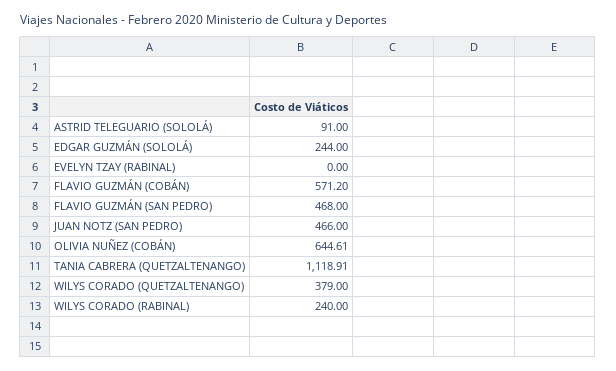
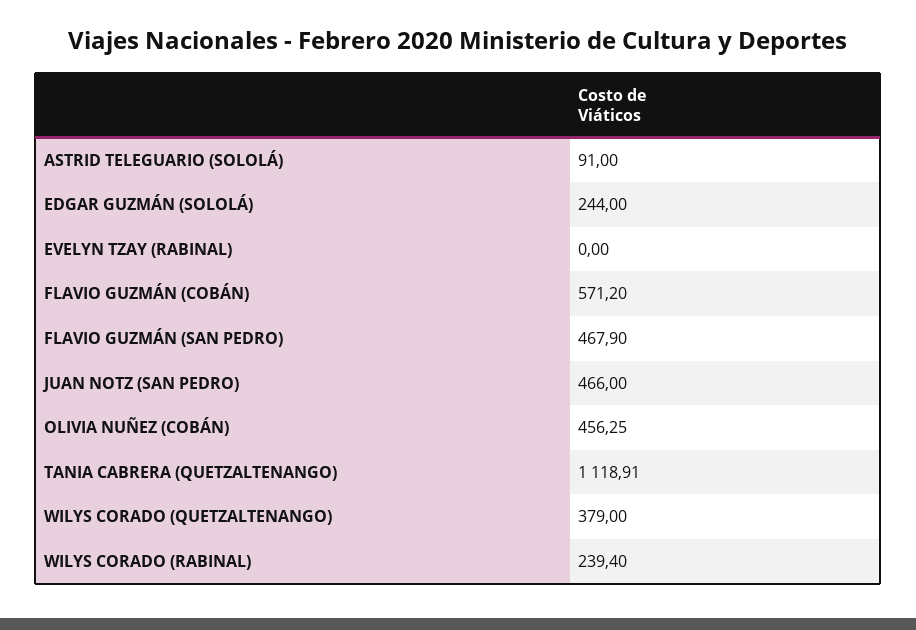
  {
    "ASTRID TELEGUARIO (SOLOLÁ)": 91,
    "EDGAR GUZMÁN (SOLOLÁ)": 244,
    "EVELYN TZAY (RABINAL)": 0,
    "FLAVIO GUZMÁN (COBÁN)": 571.2,
-   "FLAVIO GUZMÁN (SAN PEDRO)": 468,
+   "FLAVIO GUZMÁN (SAN PEDRO)": 467.9,
    "JUAN NOTZ (SAN PEDRO)": 466,
-   "OLIVIA NUÑEZ (COBÁN)": 644.61,
+   "OLIVIA NUÑEZ (COBÁN)": 456.25,
    "TANIA CABRERA (QUETZALTENANGO)": 1118.91,
    "WILYS CORADO (QUETZALTENANGO)": 379,
-   "WILYS CORADO (RABINAL)": 240
+   "WILYS CORADO (RABINAL)": 239.4
  }

